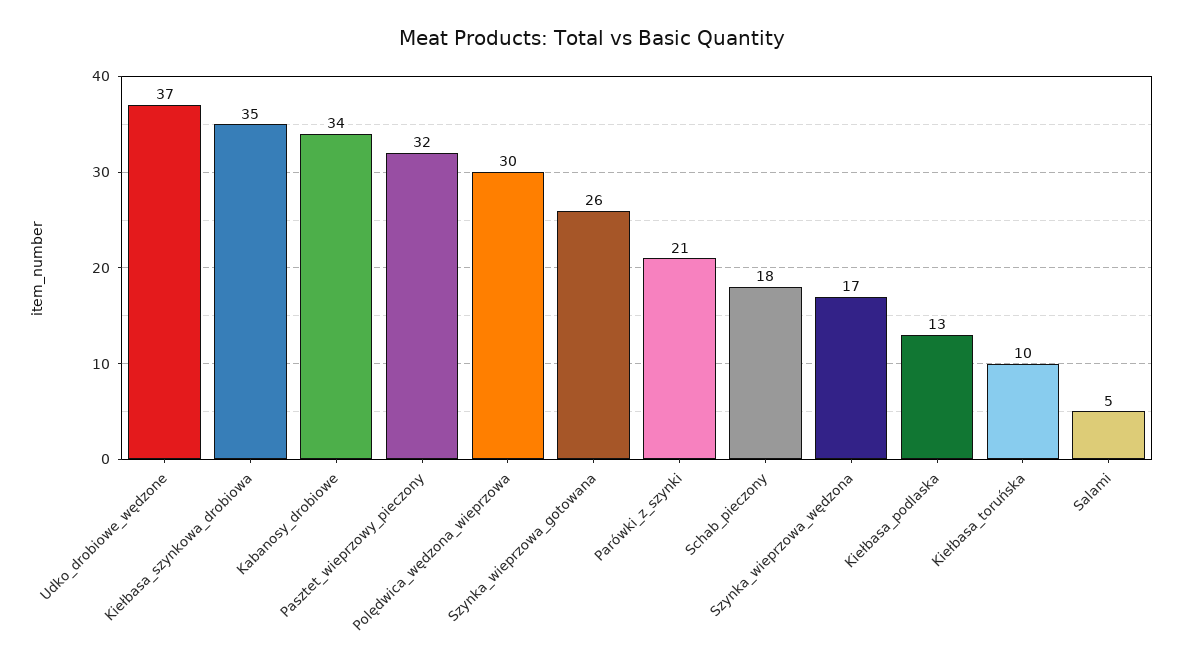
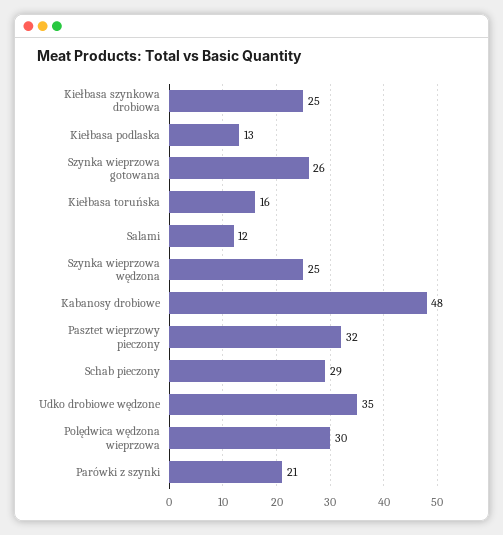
  {
-   "Udko_drobiowe_wędzone": 37,
+   "Udko_drobiowe_wędzone": 35,
-   "Kiełbasa_szynkowa_drobiowa": 35,
+   "Kiełbasa_szynkowa_drobiowa": 25,
-   "Kabanosy_drobiowe": 34,
+   "Kabanosy_drobiowe": 48,
    "Pasztet_wieprzowy_pieczony": 32,
    "Polędwica_wędzona_wieprzowa": 30,
    "Szynka_wieprzowa_gotowana": 26,
    "Parówki_z_szynki": 21,
-   "Schab_pieczony": 18,
+   "Schab_pieczony": 29,
-   "Szynka_wieprzowa_wędzona": 17,
+   "Szynka_wieprzowa_wędzona": 25,
    "Kiełbasa_podlaska": 13,
-   "Kiełbasa_toruńska": 10,
+   "Kiełbasa_toruńska": 16,
-   "Salami": 5
+   "Salami": 12
  }

